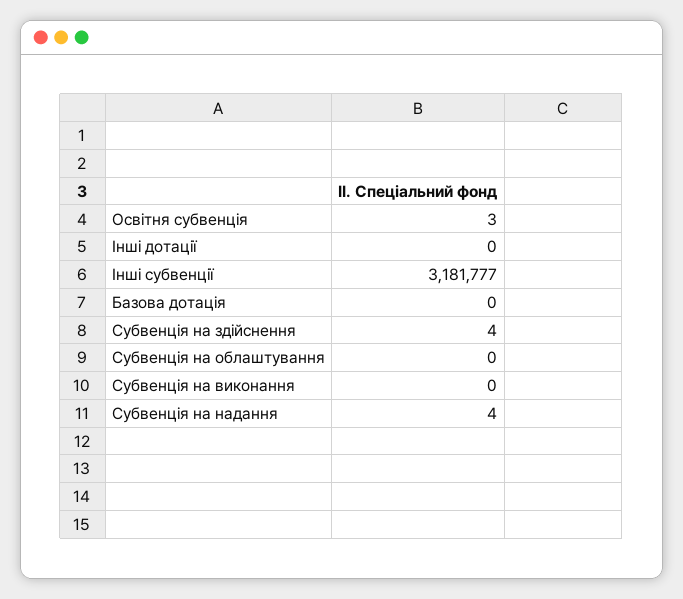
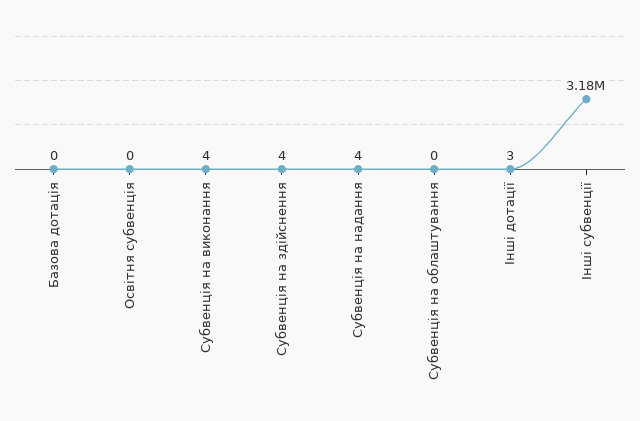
  {
-   "Освітня субвенція": 3,
+   "Освітня субвенція": 0,
-   "Інші дотації": 0,
+   "Інші дотації": 3,
    "Інші субвенції": 3181777,
    "Базова дотація": 0,
    "Субвенція на здійснення": 4,
    "Субвенція на облаштування": 0,
-   "Субвенція на виконання": 0,
+   "Субвенція на виконання": 4,
    "Субвенція на надання": 4
  }

